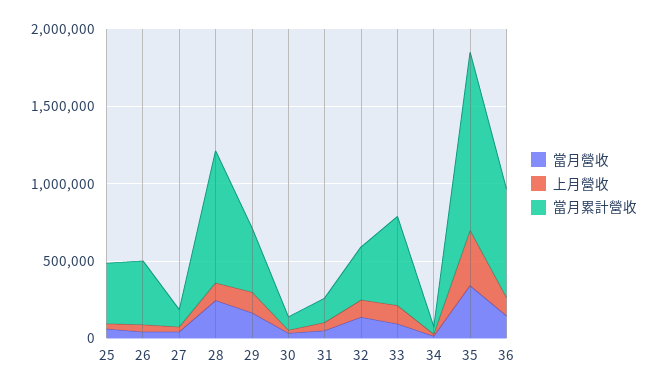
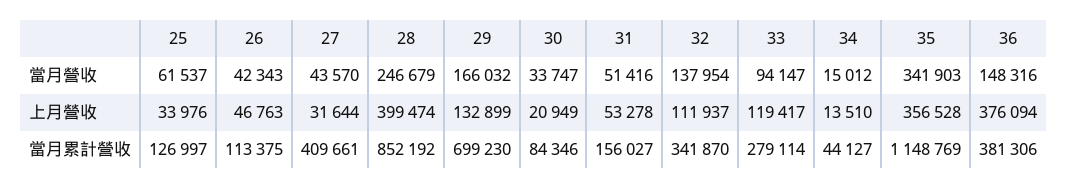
  {
    "當月營收": {
      "25": 61537,
      "26": 42343,
      "27": 43570,
      "28": 246679,
      "29": 166032,
      "30": 33747,
      "31": 51416,
      "32": 137954,
      "33": 94147,
      "34": 15012,
      "35": 341903,
      "36": 148316
    },
    "上月營收": {
      "25": 33976,
      "26": 46763,
      "27": 31644,
-     "28": 100000,
+     "28": 399474,
      "29": 132899,
      "30": 20949,
      "31": 53278,
      "32": 111937,
      "33": 119417,
      "34": 13510,
      "35": 356528,
-     "36": 100000
+     "36": 376094
    },
    "當月累計營收": {
-     "25": 400000,
+     "25": 126997,
-     "26": 400000,
+     "26": 113375,
-     "27": 100000,
+     "27": 409661,
      "28": 852192,
-     "29": 400000,
+     "29": 699230,
      "30": 84346,
      "31": 156027,
      "32": 341870,
-     "33": 600000,
+     "33": 279114,
      "34": 44127,
      "35": 1148769,
-     "36": 700000
+     "36": 381306
    }
  }

